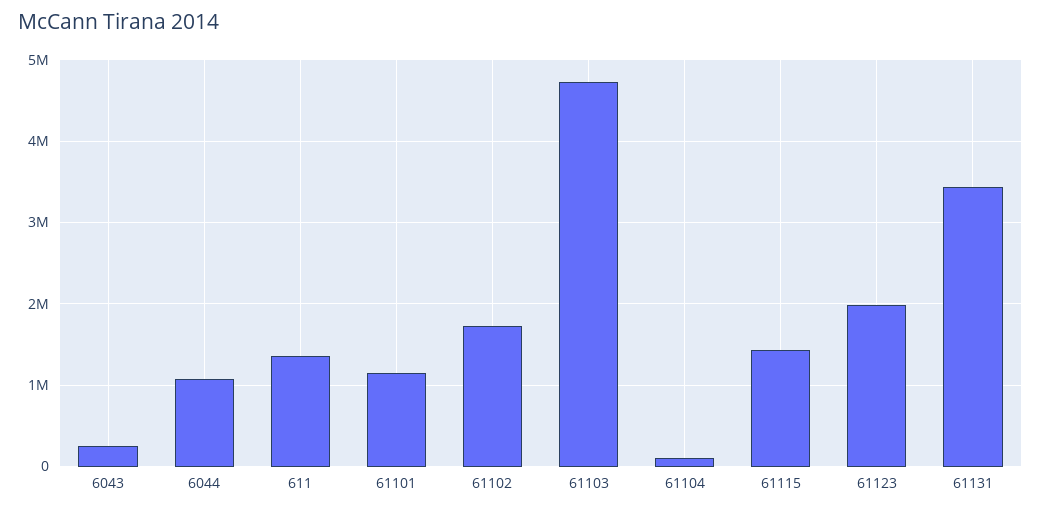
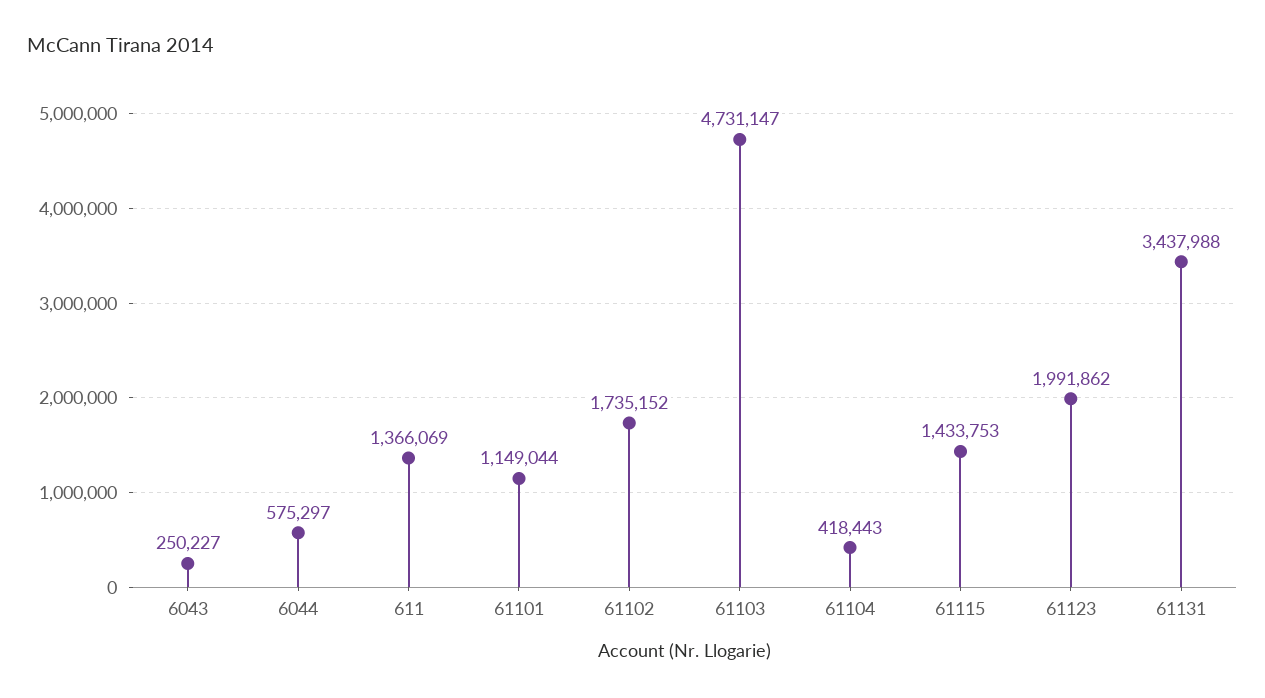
  {
    "6043": 250227,
-   "6044": 1100000,
+   "6044": 575297,
    "611": 1366069,
    "61101": 1149044,
    "61102": 1735152,
    "61103": 4731147,
-   "61104": 100000,
+   "61104": 418443,
    "61115": 1433753,
    "61123": 1991862,
    "61131": 3437988
  }

